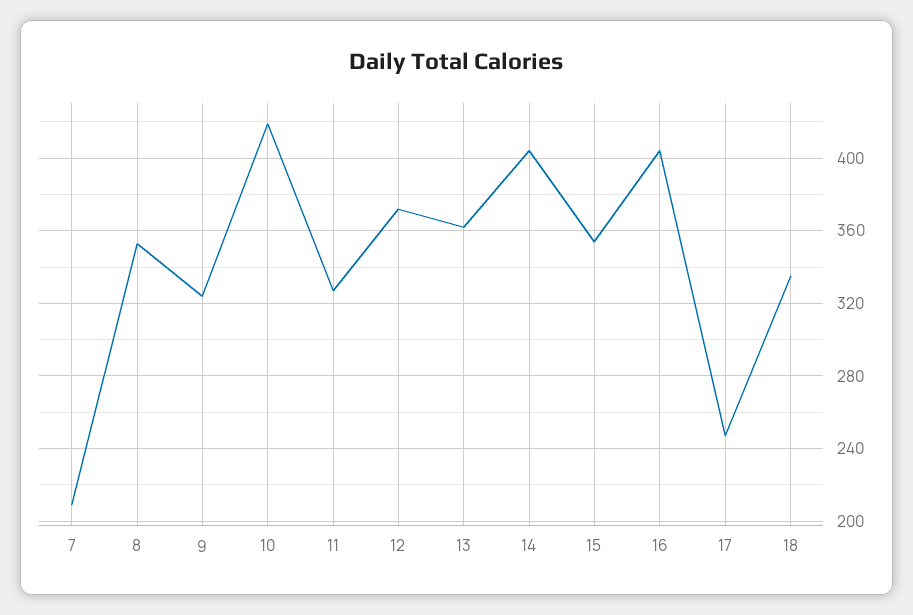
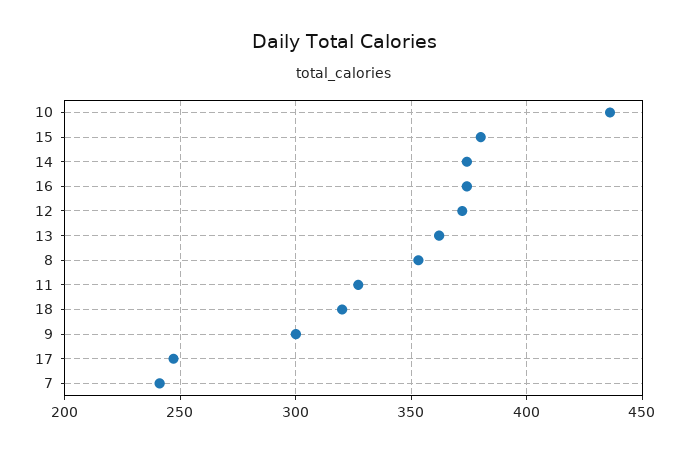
  {
-   "7": 210,
+   "7": 240,
    "8": 355,
-   "9": 325,
+   "9": 300,
-   "10": 420,
+   "10": 435,
    "11": 325,
    "12": 370,
    "13": 360,
-   "14": 405,
+   "14": 375,
-   "15": 355,
+   "15": 380,
-   "16": 405,
+   "16": 375,
    "17": 245,
-   "18": 335
+   "18": 320
  }

